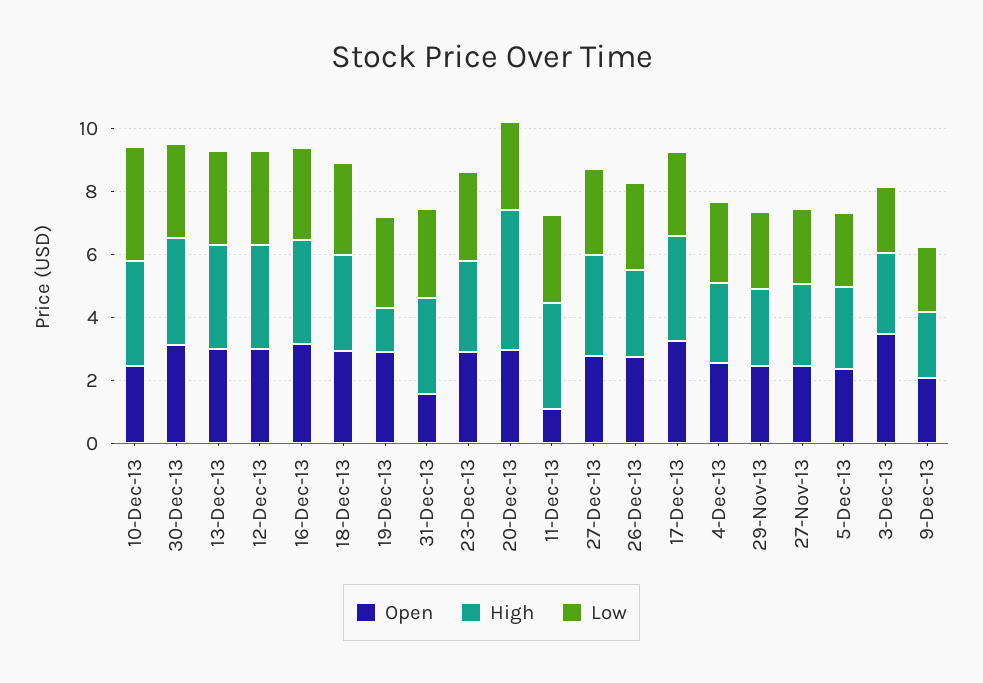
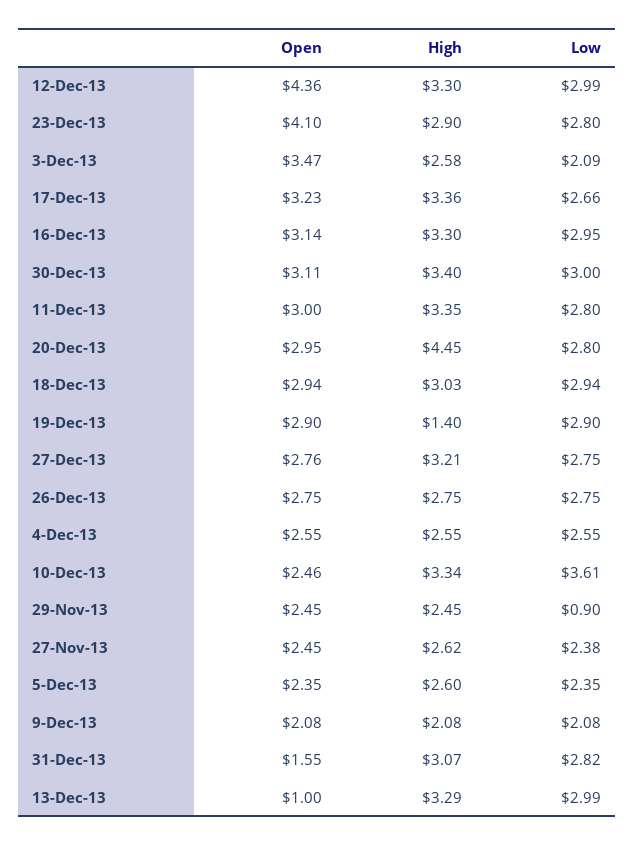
  {
    "Open": {
      "10-Dec-13": 2.46,
      "30-Dec-13": 3.11,
-     "13-Dec-13": 3,
+     "13-Dec-13": 1,
-     "12-Dec-13": 3,
+     "12-Dec-13": 4.36,
      "16-Dec-13": 3.14,
      "18-Dec-13": 2.94,
      "19-Dec-13": 2.9,
      "31-Dec-13": 1.55,
-     "23-Dec-13": 3,
+     "23-Dec-13": 4.1,
      "20-Dec-13": 2.95,
-     "11-Dec-13": 1,
+     "11-Dec-13": 3,
      "27-Dec-13": 2.76,
      "26-Dec-13": 2.75,
      "17-Dec-13": 3.23,
      "4-Dec-13": 2.55,
      "29-Nov-13": 2.45,
      "27-Nov-13": 2.45,
      "5-Dec-13": 2.35,
      "3-Dec-13": 3.47,
      "9-Dec-13": 2.08
    },
    "High": {
      "10-Dec-13": 3.34,
      "30-Dec-13": 3.4,
      "13-Dec-13": 3.29,
      "12-Dec-13": 3.3,
      "16-Dec-13": 3.3,
      "18-Dec-13": 3.03,
      "19-Dec-13": 1.4,
      "31-Dec-13": 3.07,
      "23-Dec-13": 2.9,
      "20-Dec-13": 4.45,
      "11-Dec-13": 3.35,
      "27-Dec-13": 3.21,
      "26-Dec-13": 2.75,
      "17-Dec-13": 3.36,
      "4-Dec-13": 2.55,
      "29-Nov-13": 2.45,
      "27-Nov-13": 2.62,
      "5-Dec-13": 2.6,
      "3-Dec-13": 2.58,
      "9-Dec-13": 2.08
    },
    "Low": {
      "10-Dec-13": 3.61,
      "30-Dec-13": 3,
      "13-Dec-13": 2.99,
      "12-Dec-13": 2.99,
      "16-Dec-13": 2.95,
      "18-Dec-13": 2.94,
      "19-Dec-13": 2.9,
      "31-Dec-13": 2.82,
      "23-Dec-13": 2.8,
      "20-Dec-13": 2.8,
      "11-Dec-13": 2.8,
      "27-Dec-13": 2.75,
      "26-Dec-13": 2.75,
      "17-Dec-13": 2.66,
      "4-Dec-13": 2.55,
-     "29-Nov-13": 2.5,
+     "29-Nov-13": 0.9,
      "27-Nov-13": 2.38,
      "5-Dec-13": 2.35,
      "3-Dec-13": 2.09,
      "9-Dec-13": 2.08
    }
  }

